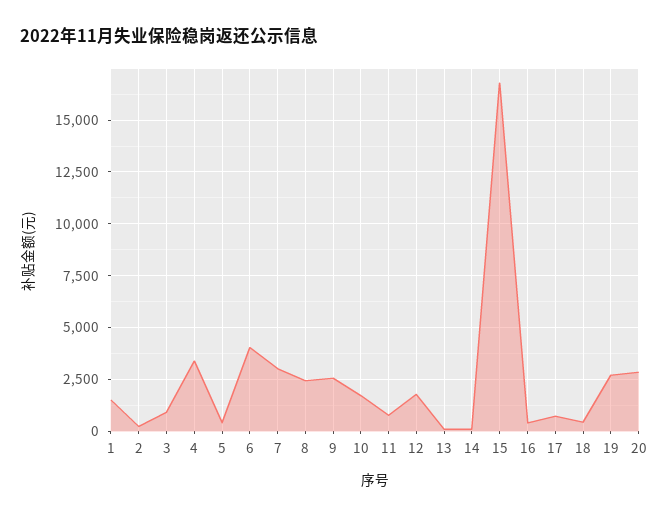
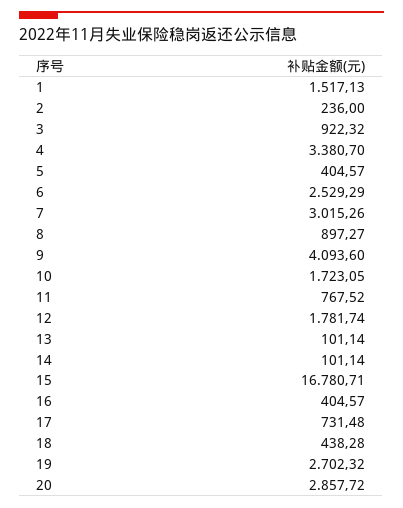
  {
    "1": 1517.13,
    "2": 236,
    "3": 922.32,
    "4": 3380.7,
    "5": 404.57,
-   "6": 4000,
+   "6": 2529.29,
    "7": 3015.26,
-   "8": 2500,
+   "8": 897.27,
-   "9": 2500,
+   "9": 4093.6,
    "10": 1723.05,
    "11": 767.52,
    "12": 1781.74,
    "13": 101.14,
    "14": 101.14,
    "15": 16780.71,
    "16": 404.57,
    "17": 731.48,
    "18": 438.28,
    "19": 2702.32,
    "20": 2857.72
  }

